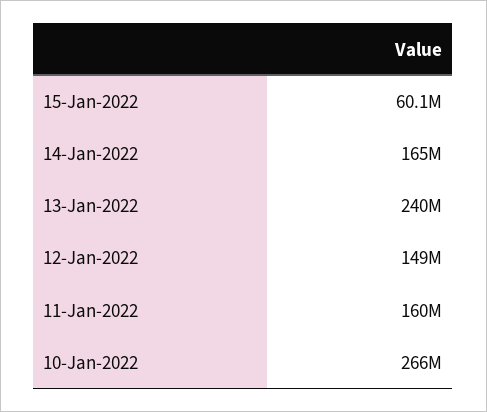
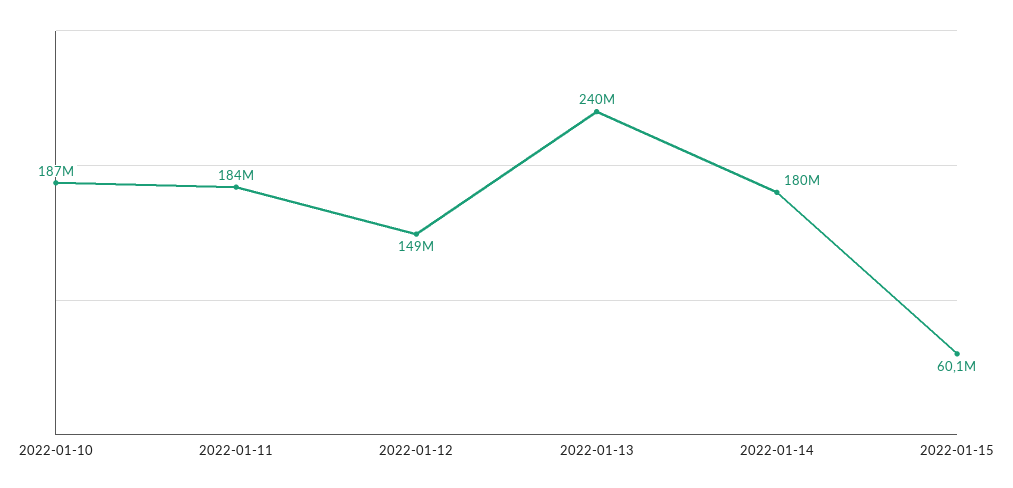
  {
    "15-Jan-2022": 60100000,
-   "14-Jan-2022": 165000000,
+   "14-Jan-2022": 180000000,
    "13-Jan-2022": 240000000,
    "12-Jan-2022": 149000000,
-   "11-Jan-2022": 160000000,
+   "11-Jan-2022": 184000000,
-   "10-Jan-2022": 266000000
+   "10-Jan-2022": 187000000
  }

